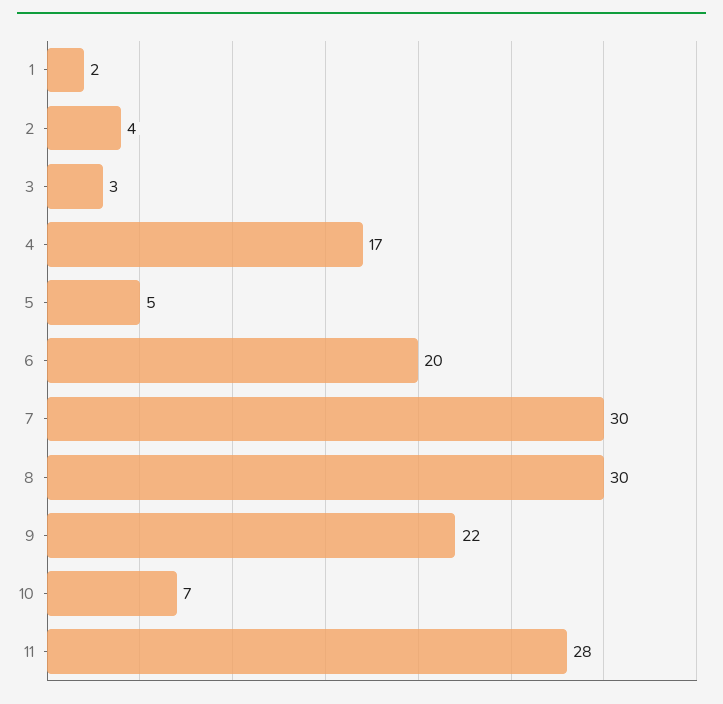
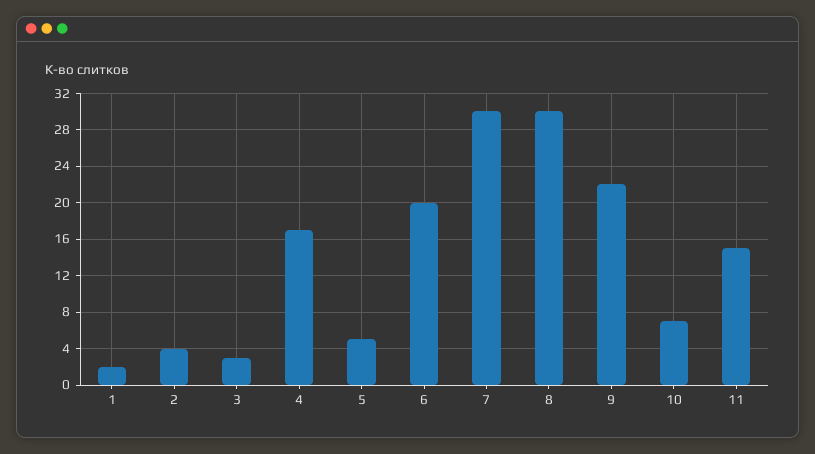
  {
    "1": 2,
    "2": 4,
    "3": 3,
    "4": 17,
    "5": 5,
    "6": 20,
    "7": 30,
    "8": 30,
    "9": 22,
    "10": 7,
-   "11": 28
+   "11": 15
  }

